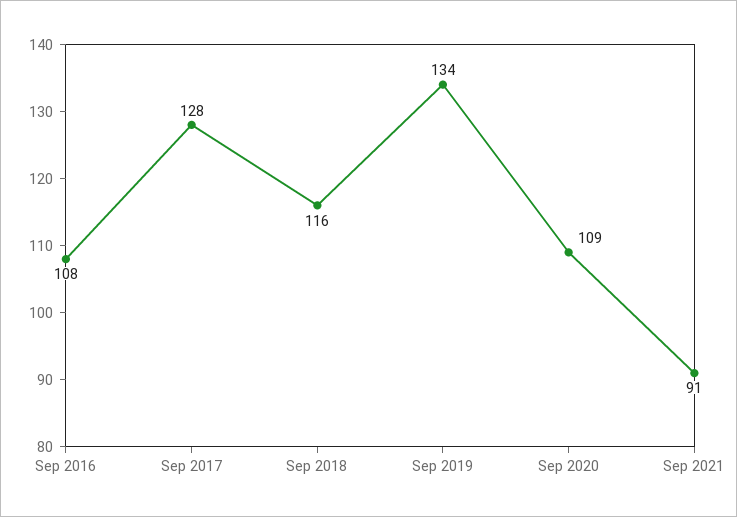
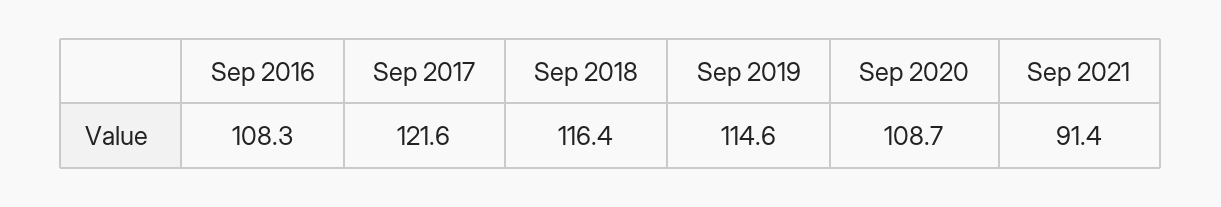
  {
    "Sep 2016": 108.3,
-   "Sep 2017": 128,
+   "Sep 2017": 121.6,
    "Sep 2018": 116.4,
-   "Sep 2019": 134,
+   "Sep 2019": 114.6,
    "Sep 2020": 108.7,
    "Sep 2021": 91.4
  }

